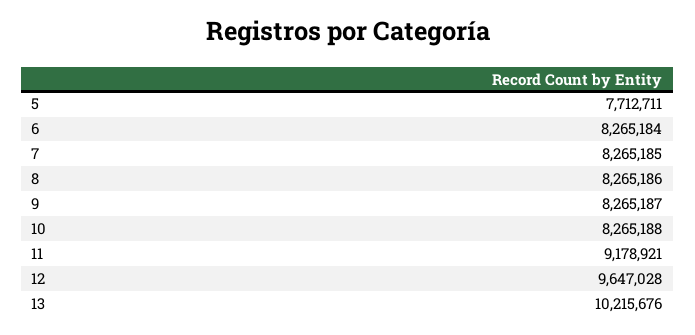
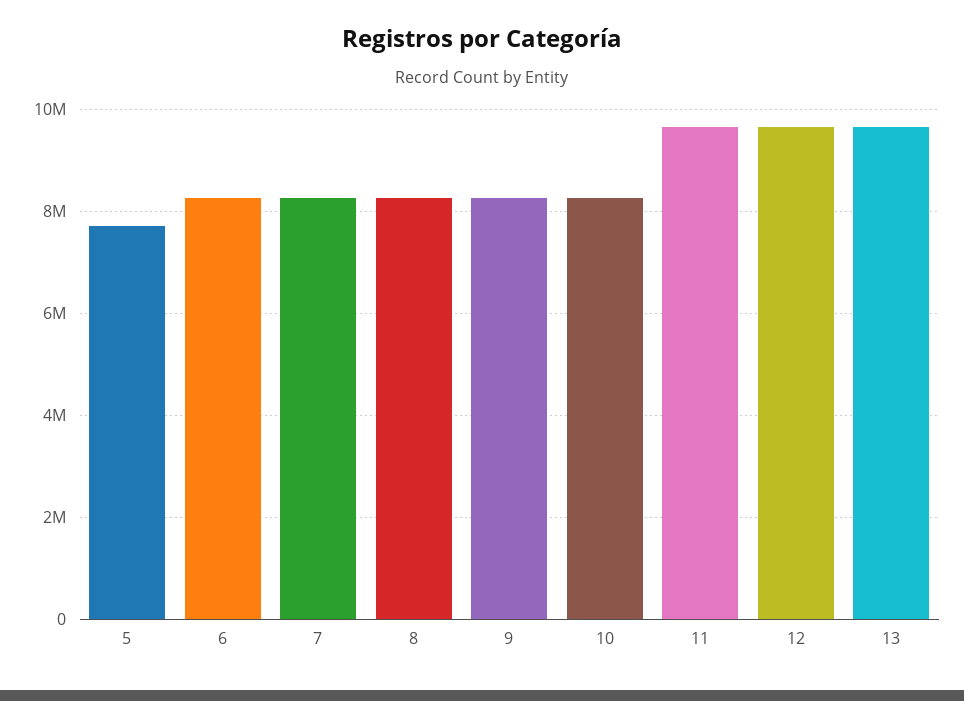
  {
    "5": 7712711,
    "6": 8265184,
    "7": 8265185,
    "8": 8265186,
    "9": 8265187,
    "10": 8265188,
-   "11": 9178921,
+   "11": 9600000,
    "12": 9647028,
-   "13": 10215676
+   "13": 9600000
  }

